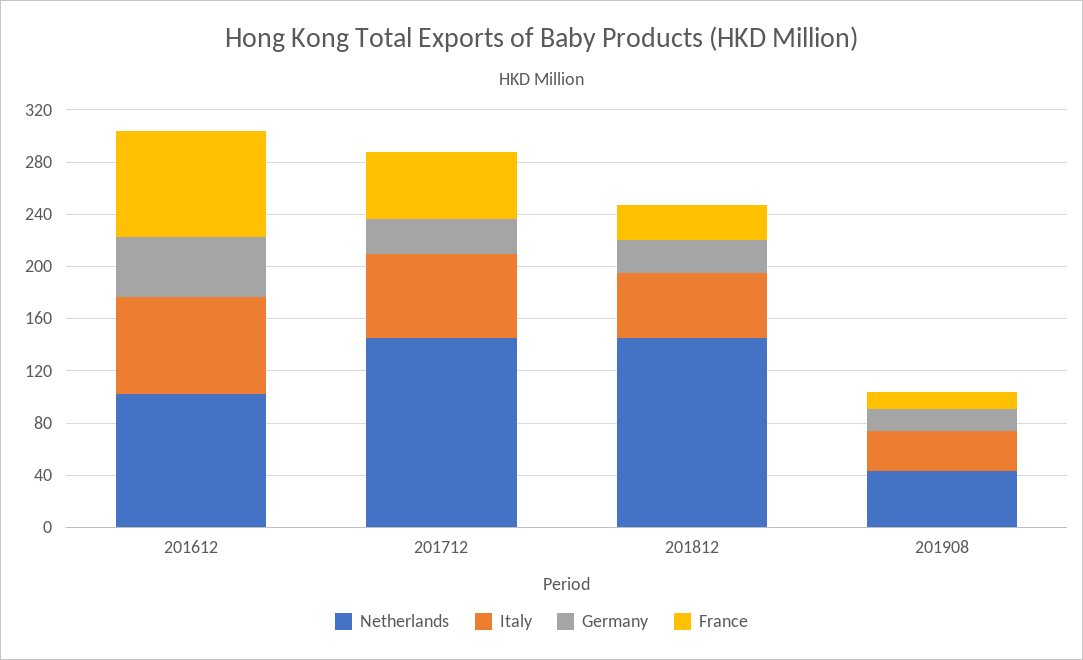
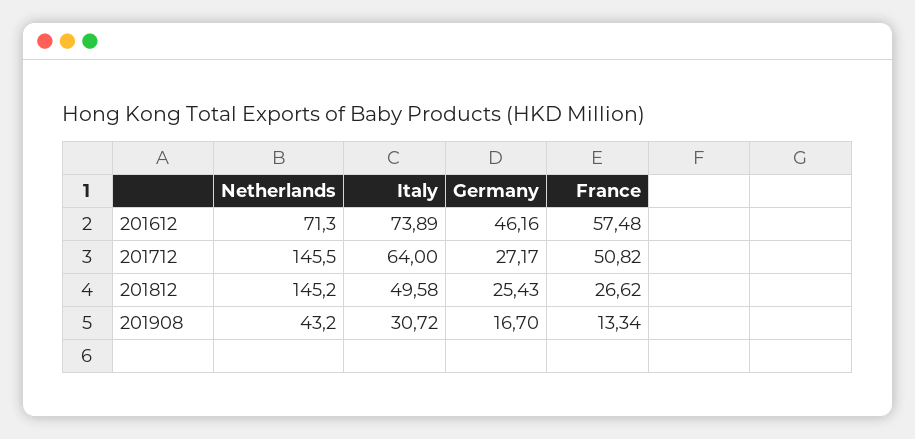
  {
    "Netherlands": {
-     "201612": 100,
+     "201612": 71.3,
      "201712": 145.5,
      "201812": 145.2,
      "201908": 43.2
    },
    "Italy": {
      "201612": 73.89,
      "201712": 64,
      "201812": 49.58,
      "201908": 30.72
    },
    "Germany": {
      "201612": 46.16,
      "201712": 27.17,
      "201812": 25.43,
      "201908": 16.7
    },
    "France": {
-     "201612": 80,
+     "201612": 57.48,
      "201712": 50.82,
      "201812": 26.62,
      "201908": 13.34
    }
  }

